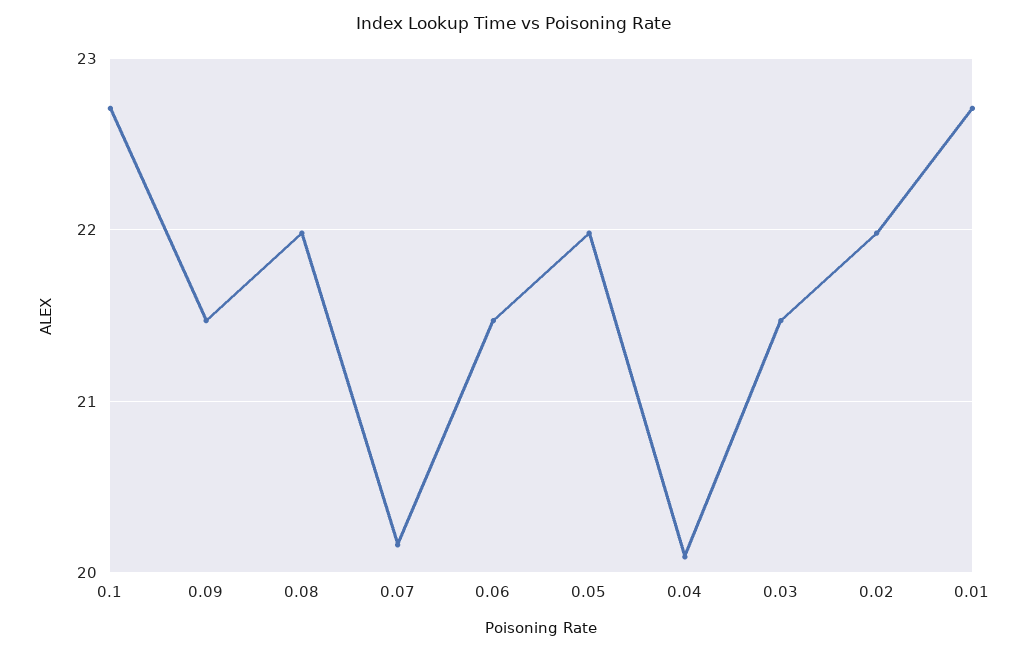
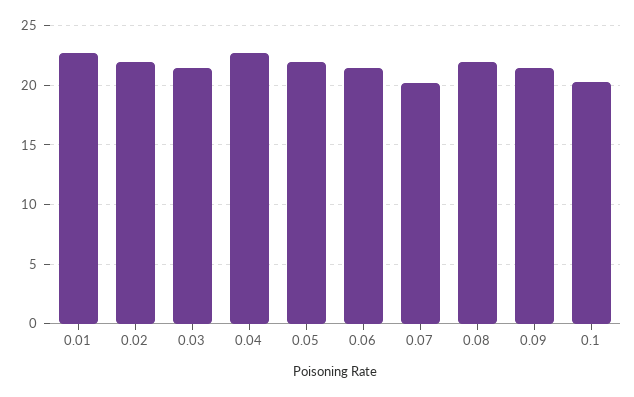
  {
-   "0.1": 22.7,
+   "0.1": 20,
    "0.09": 21.5,
    "0.08": 22,
    "0.07": 20.2,
    "0.06": 21.5,
    "0.05": 22,
-   "0.04": 20.1,
+   "0.04": 23,
    "0.03": 21.5,
    "0.02": 22,
    "0.01": 22.7
  }

